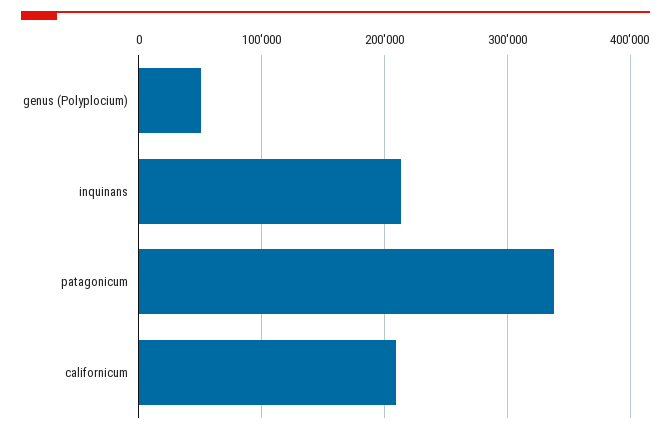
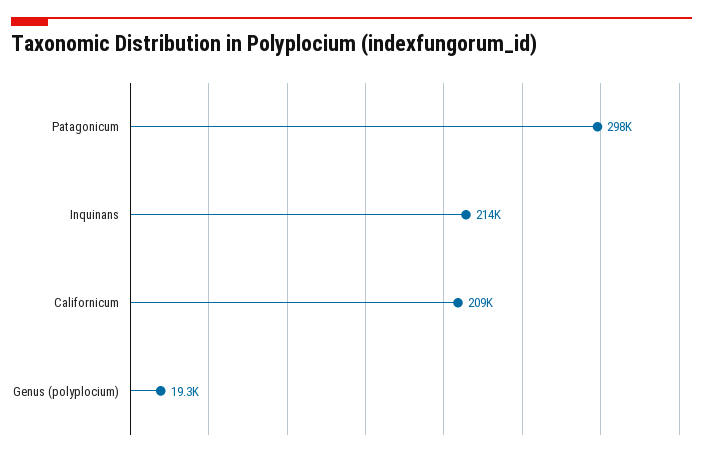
  {
-   "genus (Polyplocium)": 50000,
+   "genus (Polyplocium)": 19300,
    "inquinans": 214000,
-   "patagonicum": 340000,
+   "patagonicum": 298000,
    "californicum": 209000
  }

